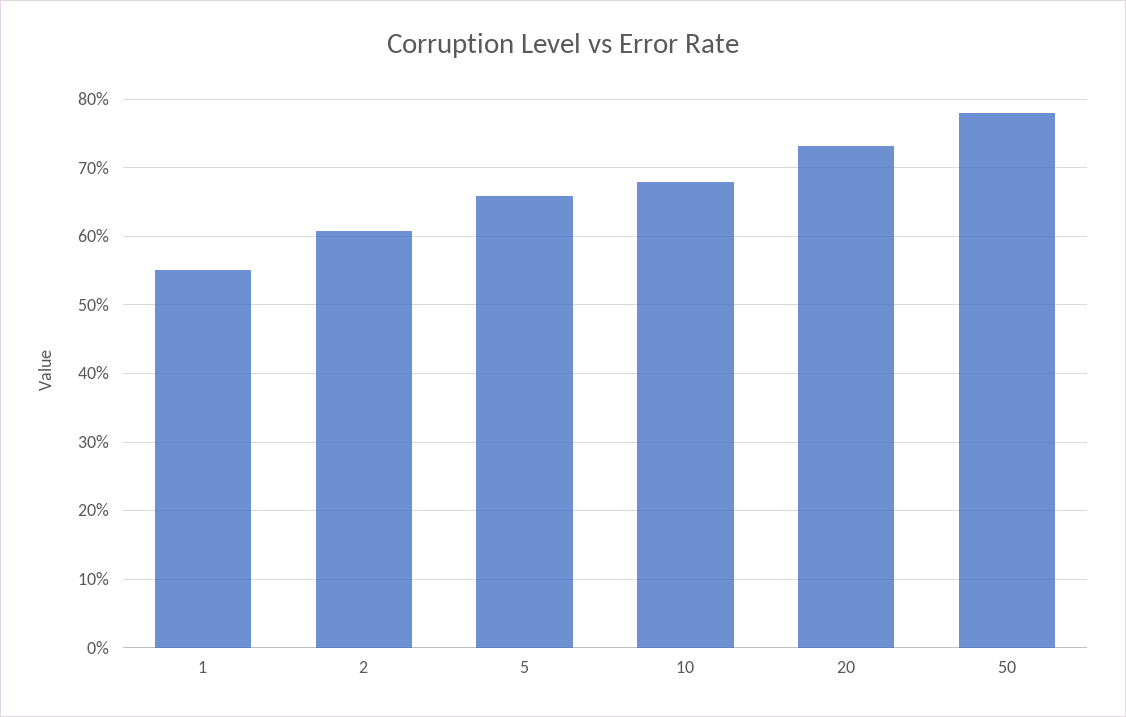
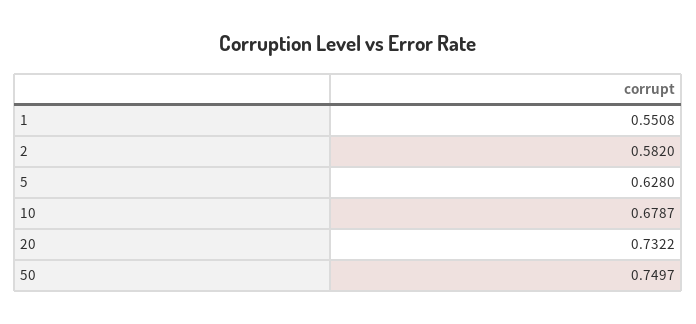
  {
    "1": 0.5508,
-   "2": 0.61,
+   "2": 0.582,
-   "5": 0.66,
+   "5": 0.628,
    "10": 0.6787,
    "20": 0.7322,
-   "50": 0.78
+   "50": 0.7497
  }

